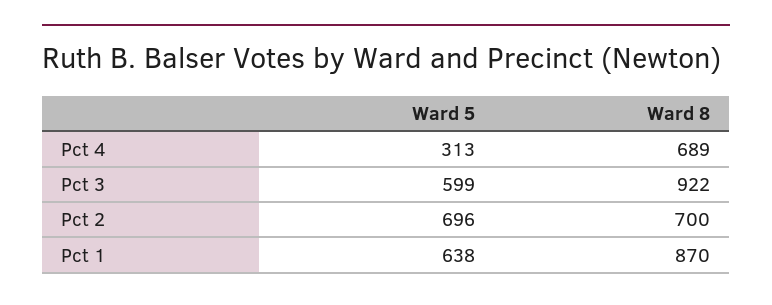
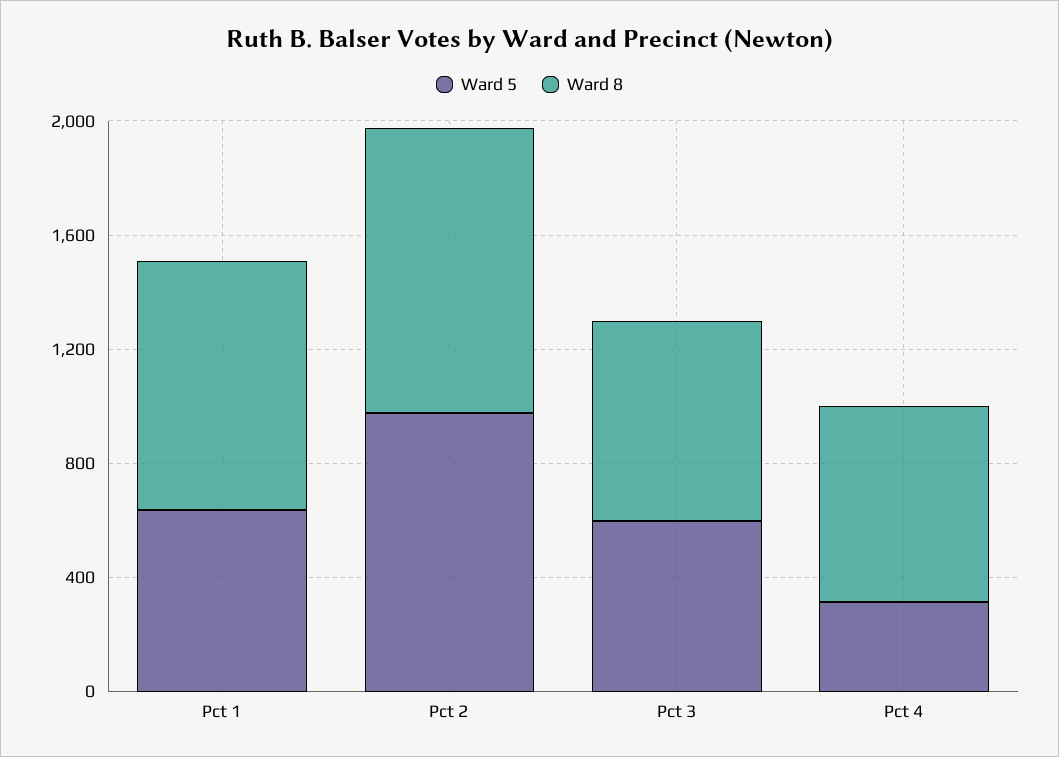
  {
    "Ward 5": {
      "Pct 4": 313,
      "Pct 3": 599,
-     "Pct 2": 696,
+     "Pct 2": 1000,
      "Pct 1": 638
    },
    "Ward 8": {
      "Pct 4": 689,
-     "Pct 3": 922,
+     "Pct 3": 700,
-     "Pct 2": 700,
+     "Pct 2": 1000,
      "Pct 1": 870
    }
  }

